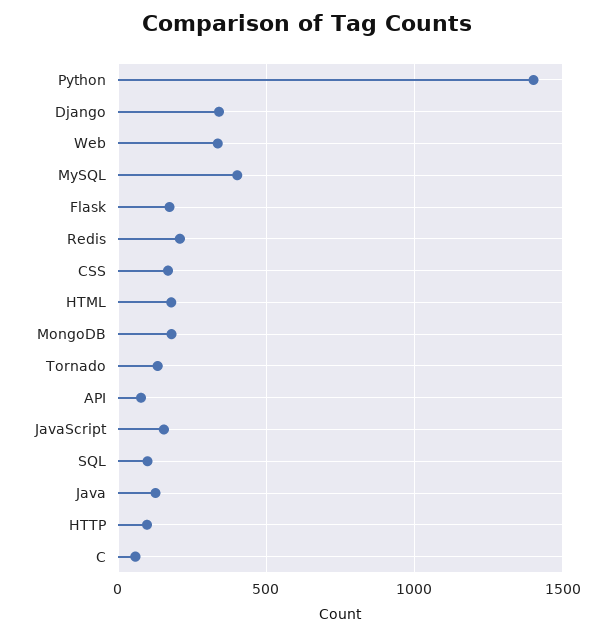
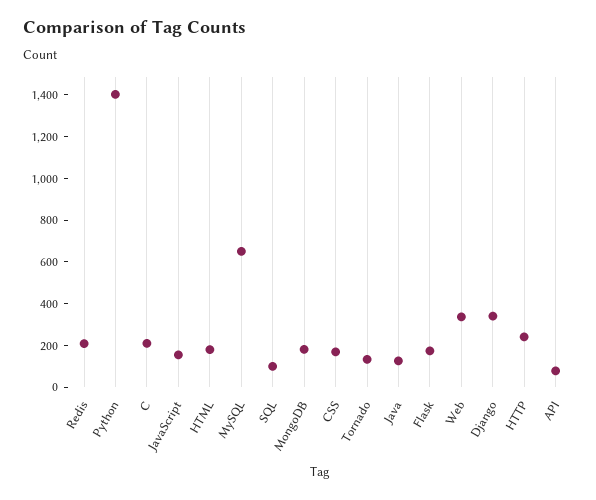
  {
    "Python": 1400,
    "Django": 350,
    "Web": 350,
-   "MySQL": 400,
+   "MySQL": 650,
    "Flask": 150,
    "Redis": 200,
    "CSS": 150,
    "HTML": 200,
    "MongoDB": 200,
    "Tornado": 150,
    "API": 100,
    "JavaScript": 150,
    "SQL": 100,
    "Java": 150,
-   "HTTP": 100,
+   "HTTP": 250,
-   "C": 50
+   "C": 200
  }

